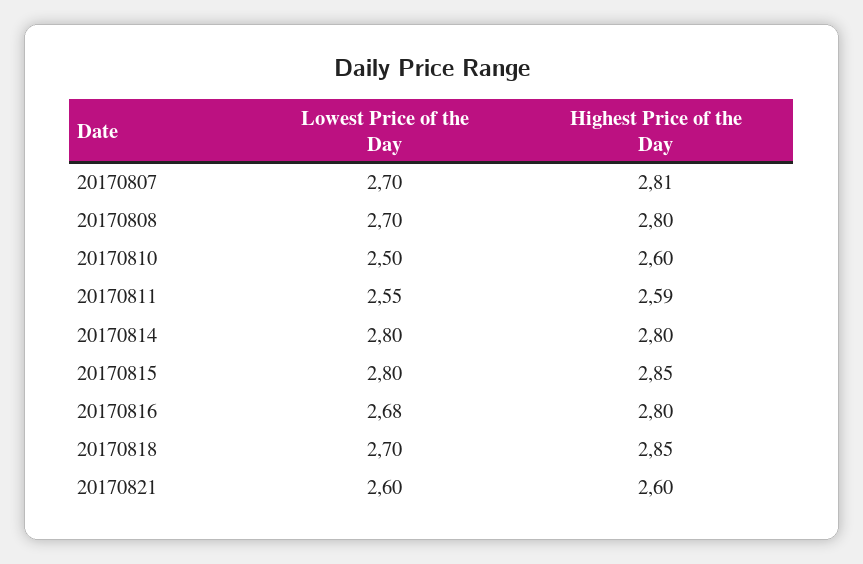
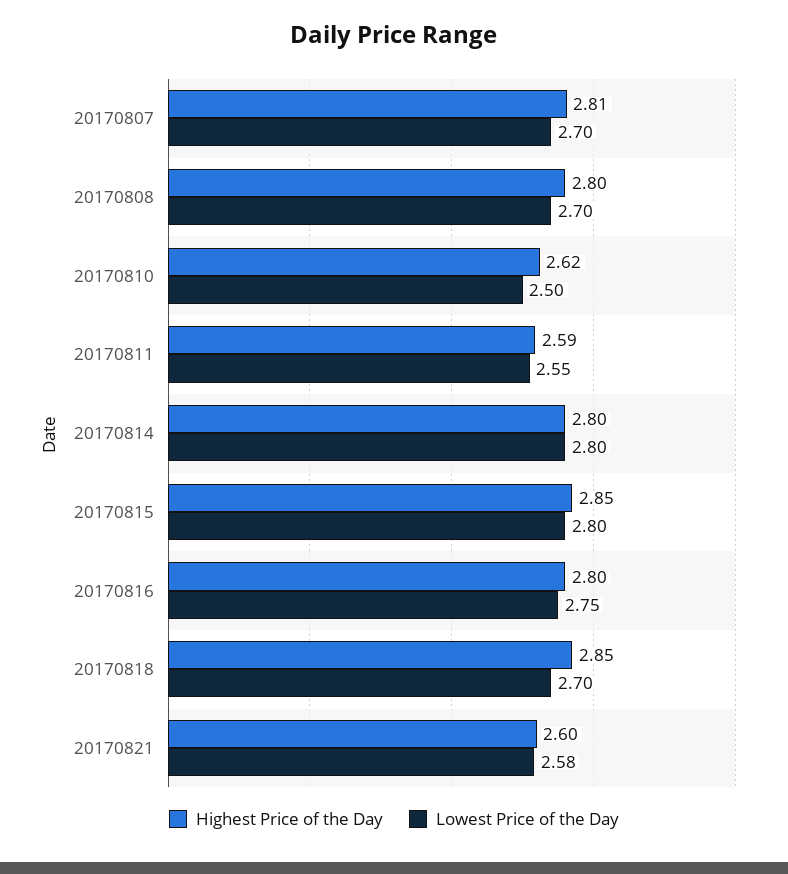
  {
    "Lowest Price of the Day": {
      "20170807": 2.7,
      "20170808": 2.7,
      "20170810": 2.5,
      "20170811": 2.55,
      "20170814": 2.8,
      "20170815": 2.8,
-     "20170816": 2.68,
+     "20170816": 2.75,
      "20170818": 2.7,
-     "20170821": 2.6
+     "20170821": 2.58
    },
    "Highest Price of the Day": {
      "20170807": 2.81,
      "20170808": 2.8,
-     "20170810": 2.6,
+     "20170810": 2.62,
      "20170811": 2.59,
      "20170814": 2.8,
      "20170815": 2.85,
      "20170816": 2.8,
      "20170818": 2.85,
      "20170821": 2.6
    }
  }

